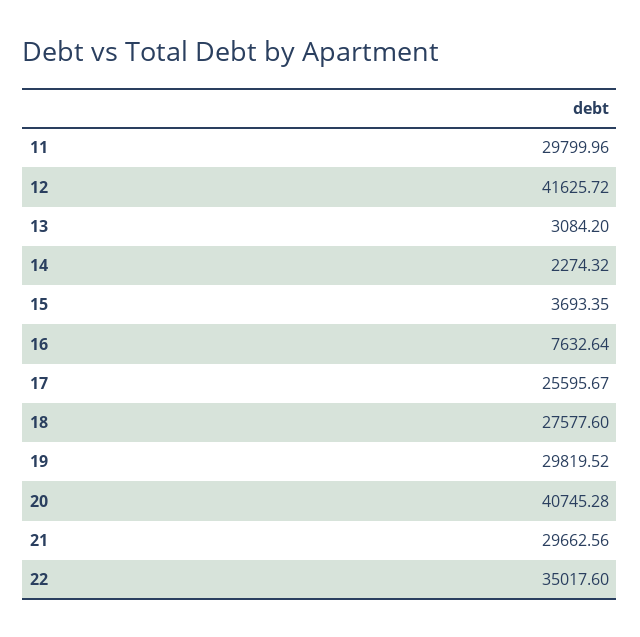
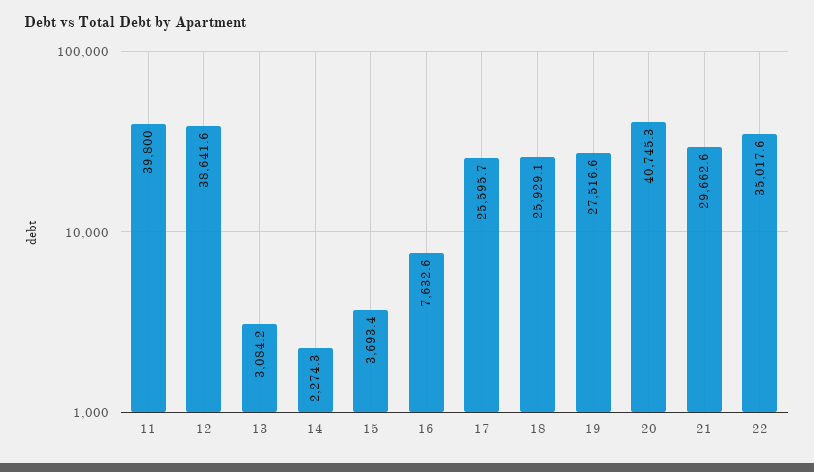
  {
-   "11": 29799.96,
+   "11": 39800,
-   "12": 41625.72,
+   "12": 38641.6,
    "13": 3084.2,
    "14": 2274.32,
    "15": 3693.35,
    "16": 7632.64,
    "17": 25595.67,
-   "18": 27577.6,
+   "18": 25929.1,
-   "19": 29819.52,
+   "19": 27516.6,
    "20": 40745.28,
    "21": 29662.56,
    "22": 35017.6
  }

